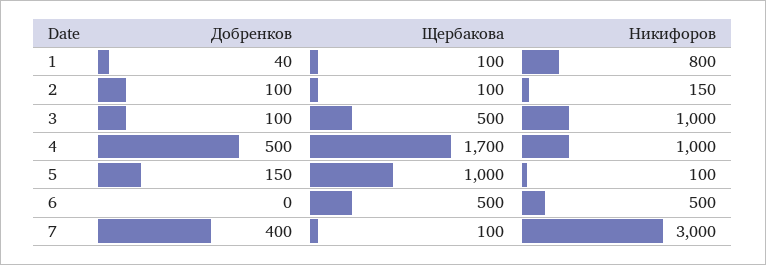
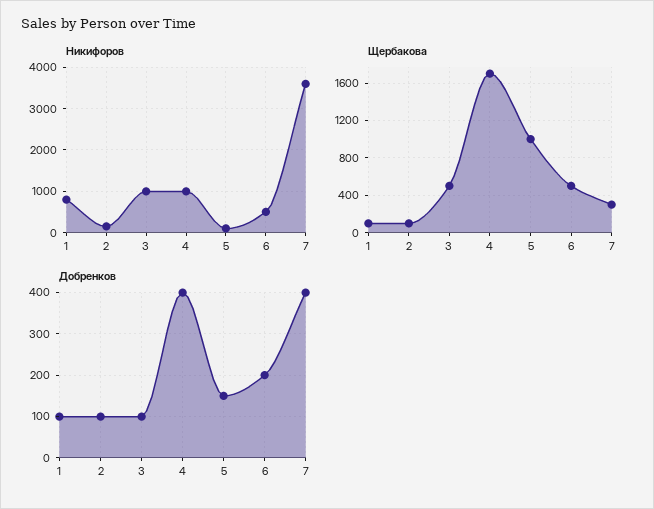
  {
    "Добренков": {
-     "1": 40,
+     "1": 100,
      "2": 100,
      "3": 100,
-     "4": 500,
+     "4": 400,
      "5": 150,
-     "6": 0,
+     "6": 200,
      "7": 400
    },
    "Щербакова": {
      "1": 100,
      "2": 100,
      "3": 500,
      "4": 1700,
      "5": 1000,
      "6": 500,
-     "7": 100
+     "7": 300
    },
    "Никифоров": {
      "1": 800,
      "2": 150,
      "3": 1000,
      "4": 1000,
      "5": 100,
      "6": 500,
-     "7": 3000
+     "7": 3600
    }
  }

